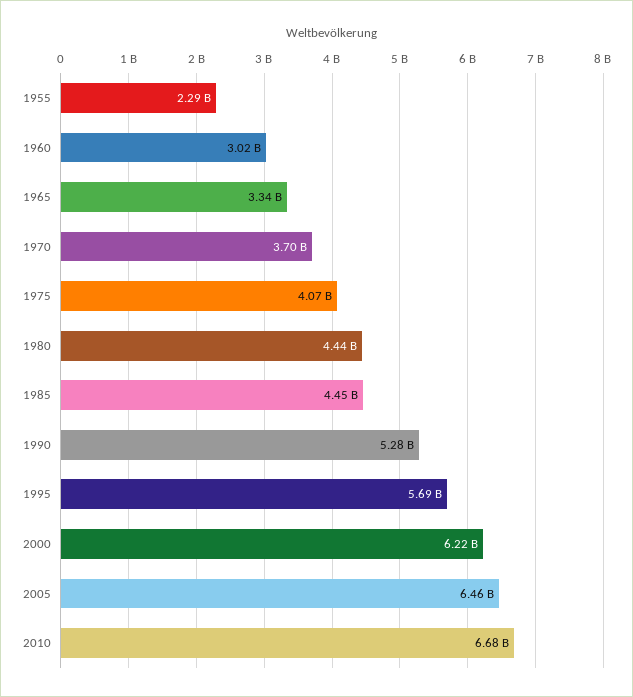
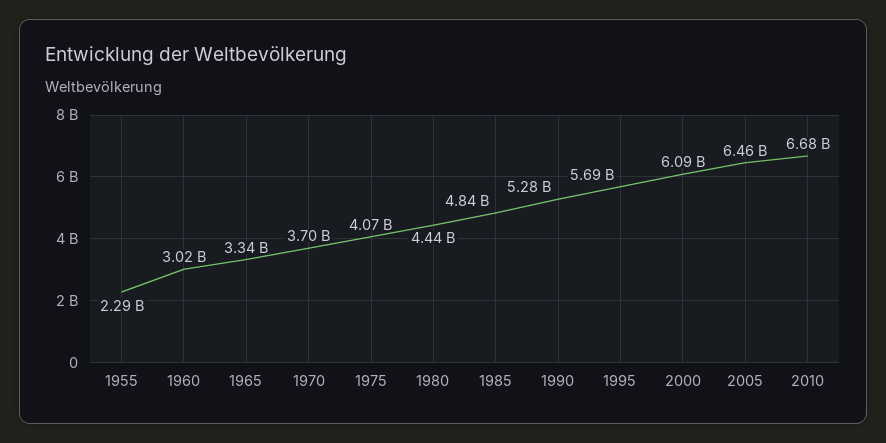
  {
    "1955": 2290000000,
    "1960": 3020000000,
    "1965": 3340000000,
    "1970": 3700000000,
    "1975": 4070000000,
    "1980": 4440000000,
-   "1985": 4450000000,
+   "1985": 4840000000,
    "1990": 5280000000,
    "1995": 5690000000,
-   "2000": 6220000000,
+   "2000": 6090000000,
    "2005": 6460000000,
    "2010": 6680000000
  }

